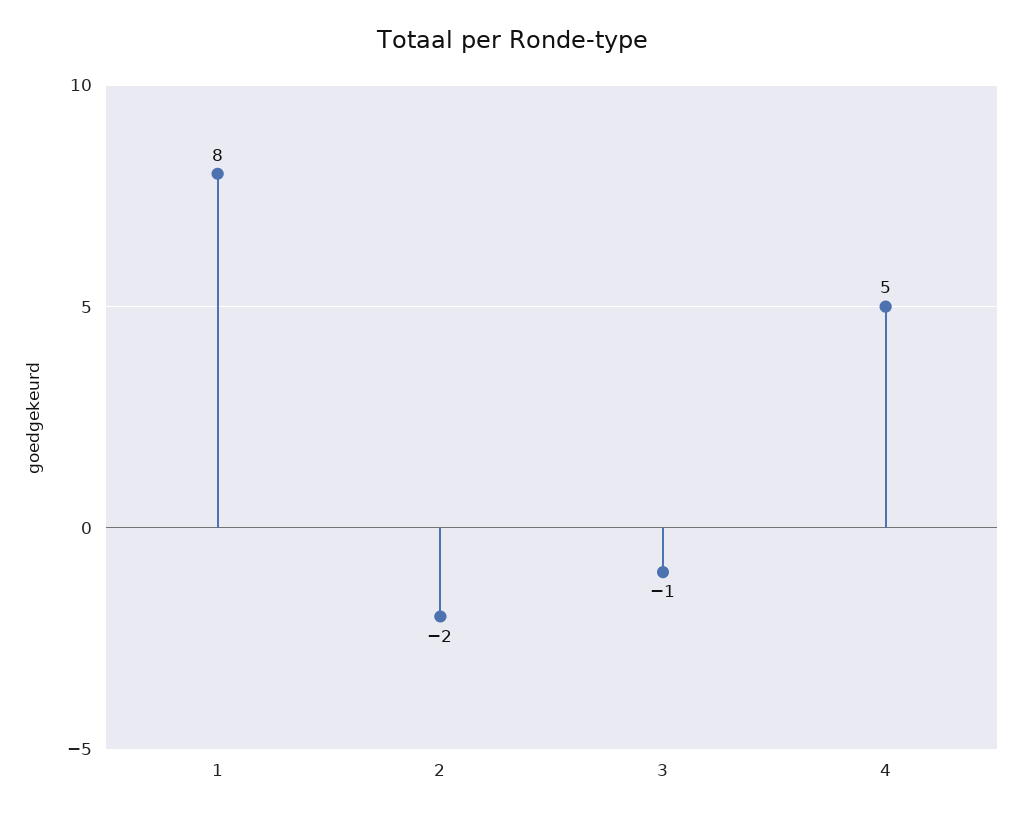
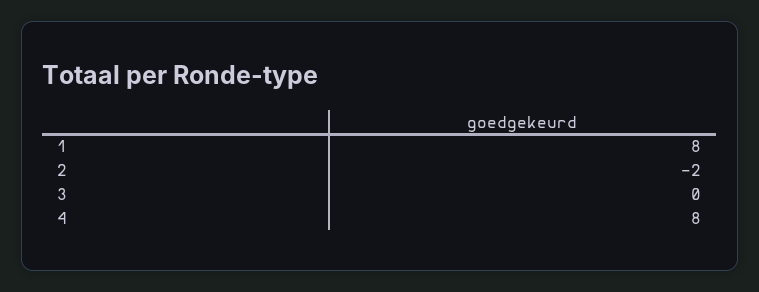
  {
    "1": 8,
    "2": -2,
-   "3": -1,
+   "3": 0,
-   "4": 5
+   "4": 8
  }

